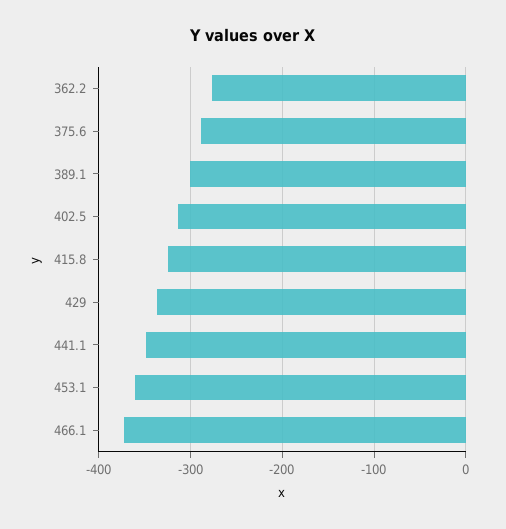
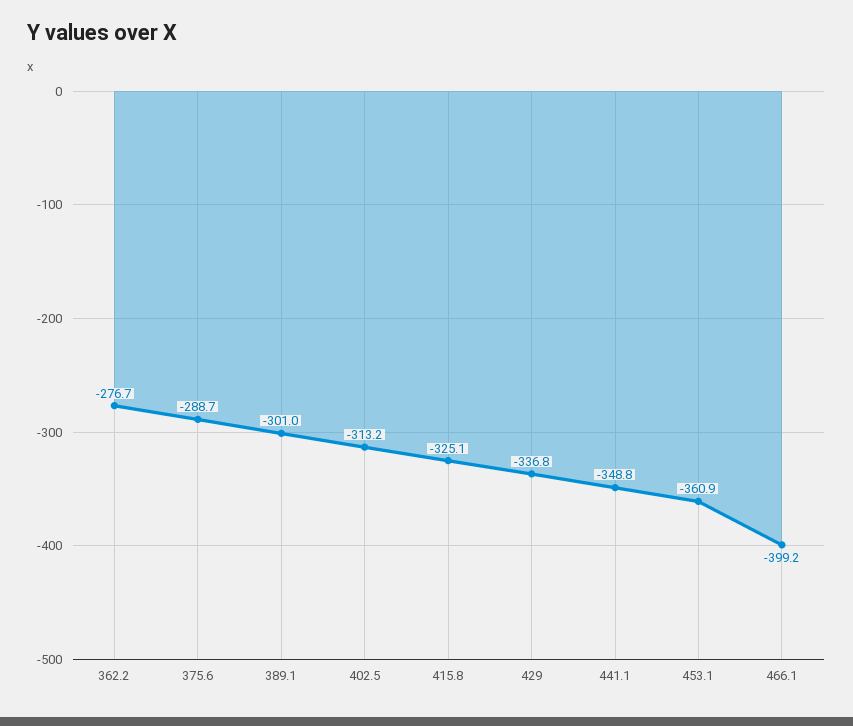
  {
    "362.2": -276.7,
    "375.6": -288.7,
    "389.1": -301,
    "402.5": -313.2,
    "415.8": -325.1,
    "429": -336.8,
    "441.1": -348.8,
    "453.1": -360.9,
-   "466.1": -370
+   "466.1": -399.2
  }

